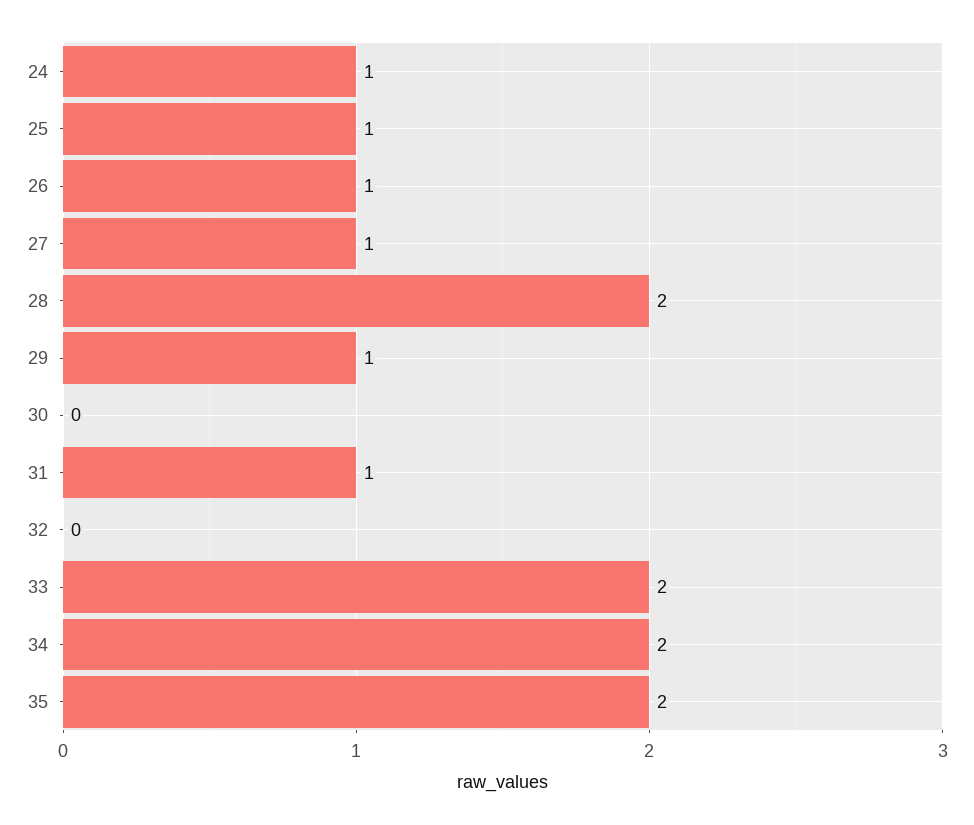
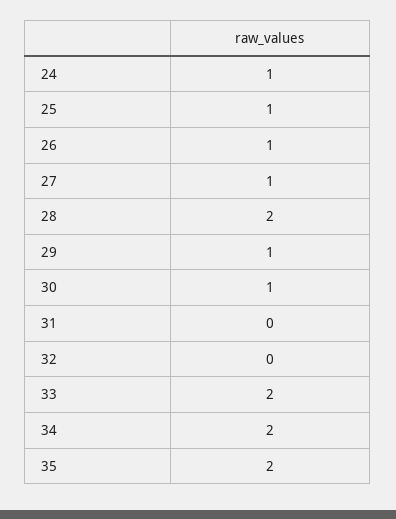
  {
    "24": 1,
    "25": 1,
    "26": 1,
    "27": 1,
    "28": 2,
    "29": 1,
-   "30": 0,
+   "30": 1,
-   "31": 1,
+   "31": 0,
    "32": 0,
    "33": 2,
    "34": 2,
    "35": 2
  }

